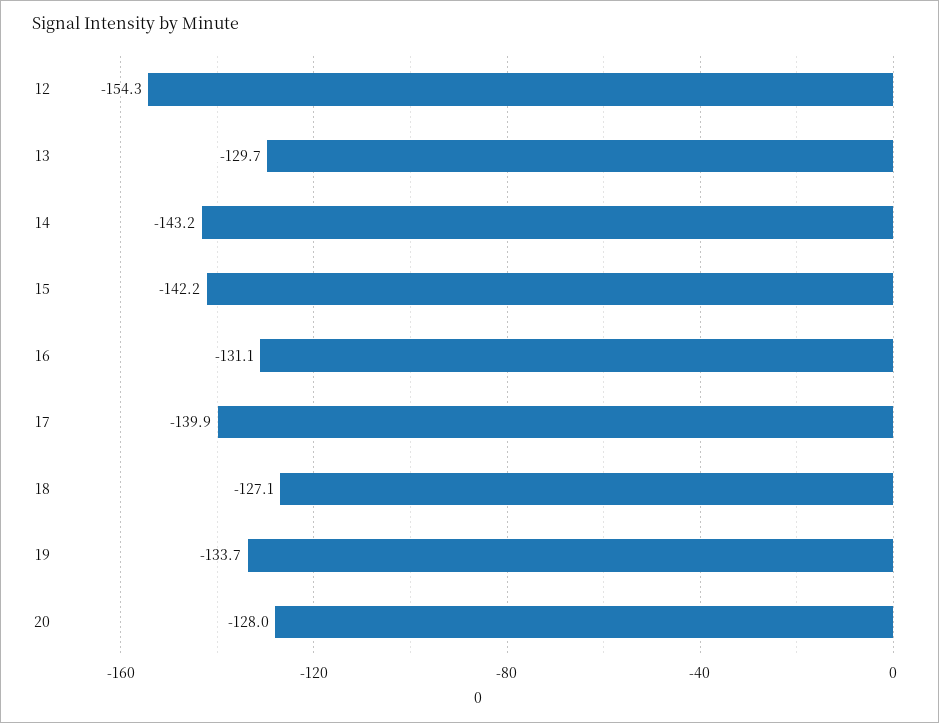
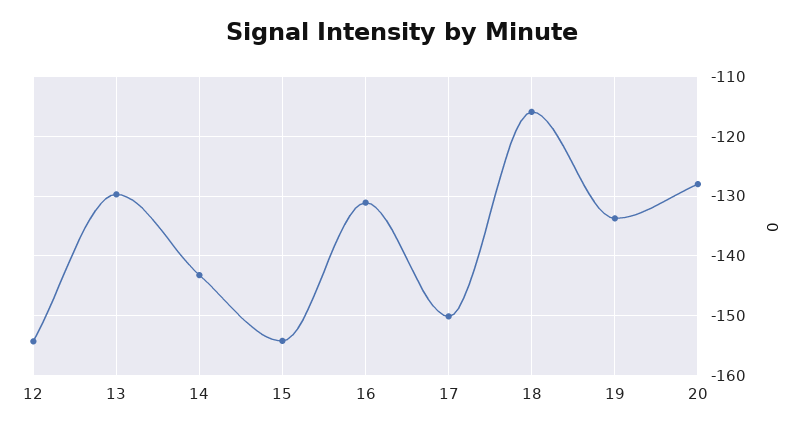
  {
    "12": -154.3,
    "13": -129.7,
    "14": -143.2,
-   "15": -142.2,
+   "15": -154,
    "16": -131.1,
-   "17": -139.9,
+   "17": -150,
-   "18": -127.1,
+   "18": -116,
    "19": -133.7,
    "20": -128
  }

